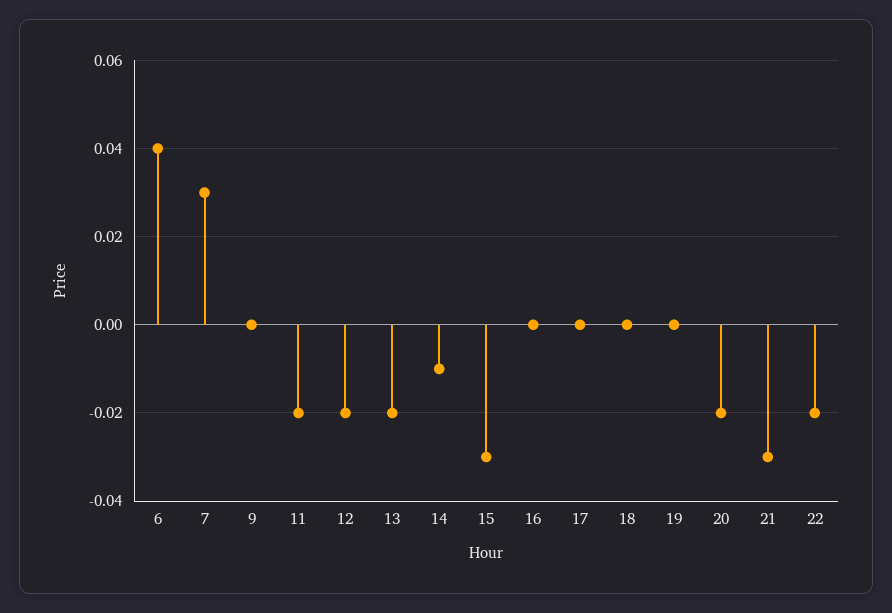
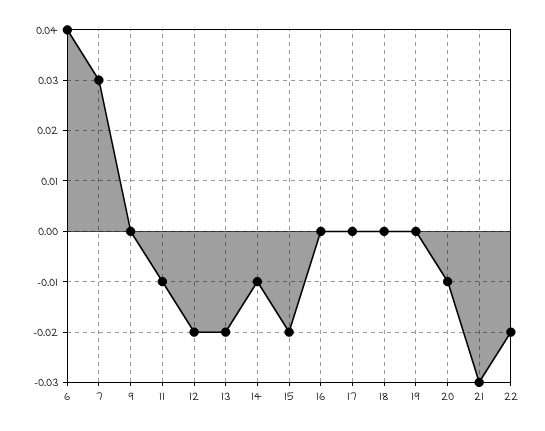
  {
    "6": 0.04,
    "7": 0.03,
    "9": 0,
-   "11": -0.02,
+   "11": -0.01,
    "12": -0.02,
    "13": -0.02,
    "14": -0.01,
-   "15": -0.03,
+   "15": -0.02,
    "16": 0,
    "17": 0,
    "18": 0,
    "19": 0,
-   "20": -0.02,
+   "20": -0.01,
    "21": -0.03,
    "22": -0.02
  }

